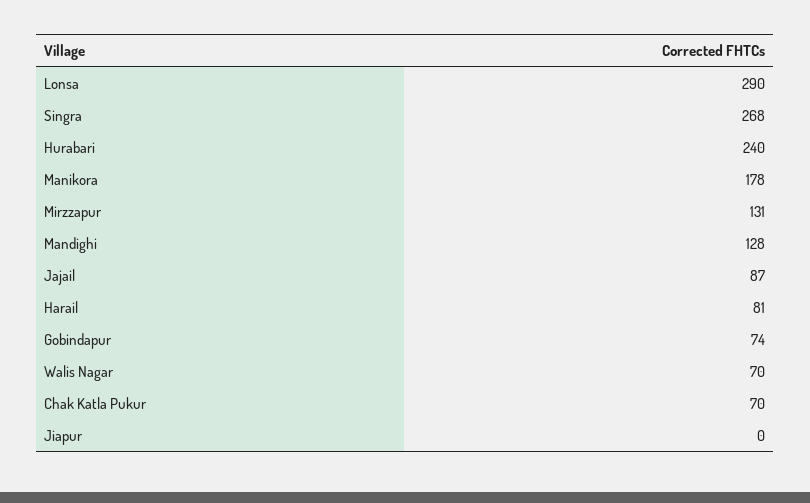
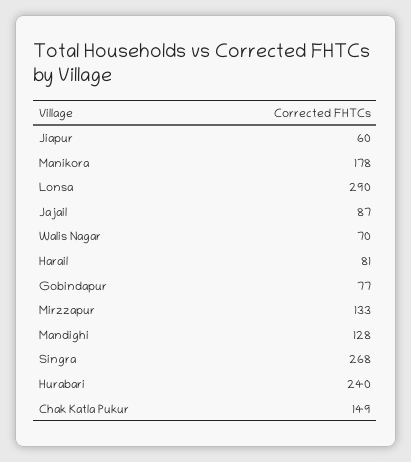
  {
    "Lonsa": 290,
    "Singra": 268,
    "Hurabari": 240,
    "Manikora": 178,
-   "Mirzzapur": 131,
+   "Mirzzapur": 133,
    "Mandighi": 128,
    "Jajail": 87,
    "Harail": 81,
-   "Gobindapur": 74,
+   "Gobindapur": 77,
    "Walis Nagar": 70,
-   "Chak Katla Pukur": 70,
+   "Chak Katla Pukur": 149,
-   "Jiapur": 0
+   "Jiapur": 60
  }

